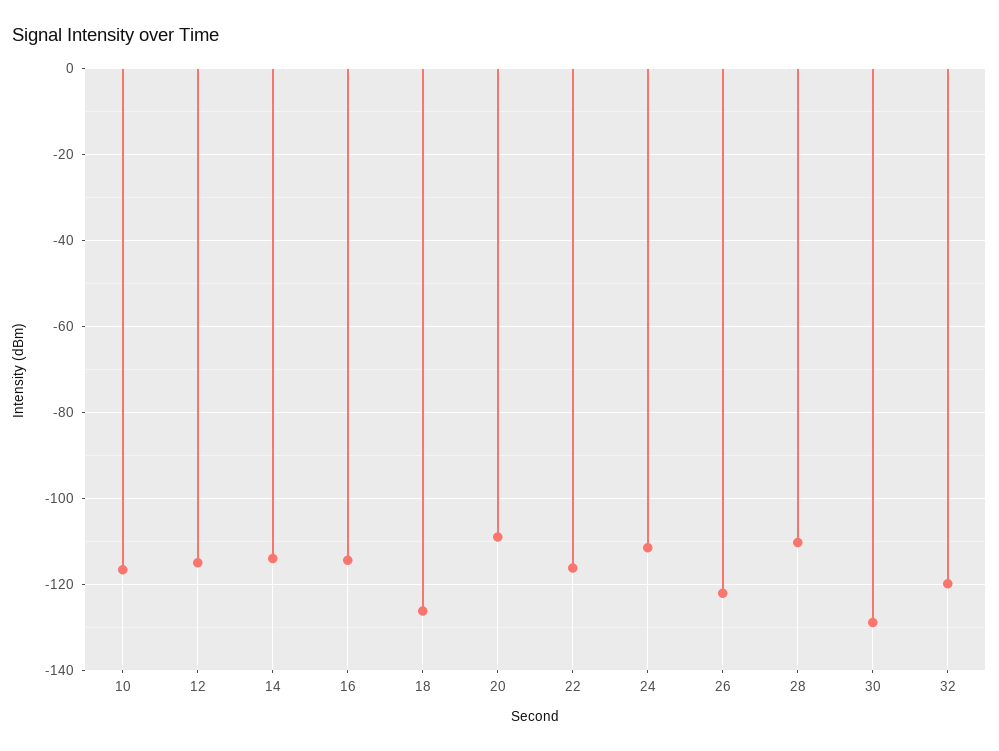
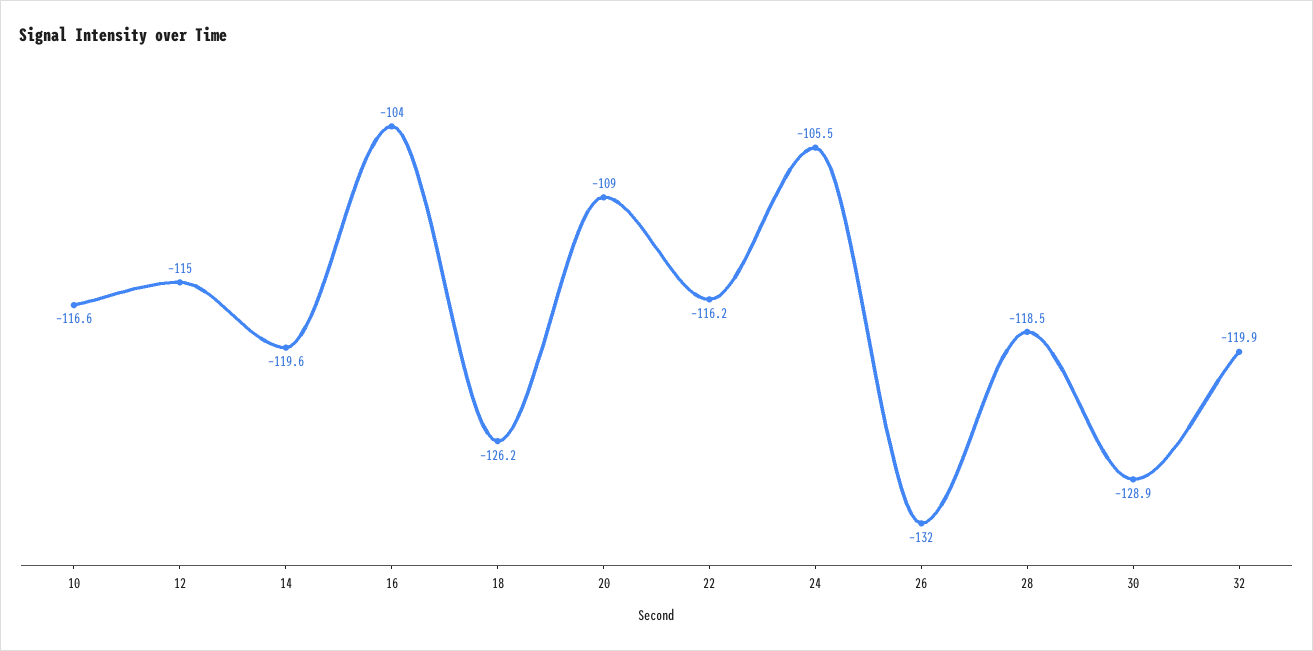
  {
    "10": -116.6,
    "12": -115,
-   "14": -114,
+   "14": -119.6,
-   "16": -114,
+   "16": -104,
    "18": -126.2,
    "20": -109,
    "22": -116.2,
-   "24": -112,
+   "24": -105.5,
-   "26": -122,
+   "26": -132,
-   "28": -110,
+   "28": -118.5,
    "30": -128.9,
    "32": -119.9
  }

